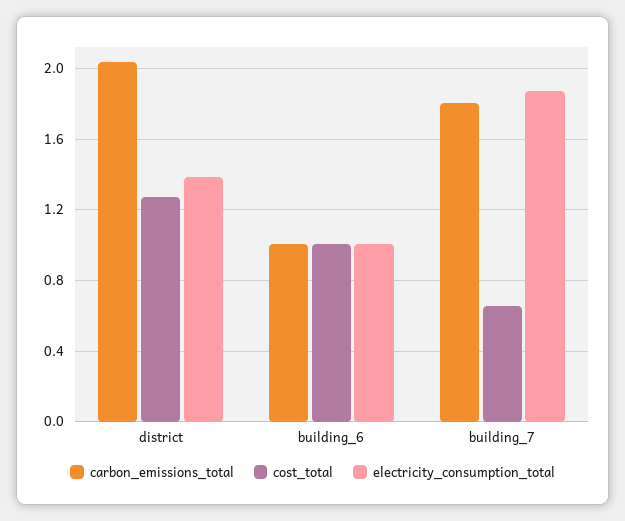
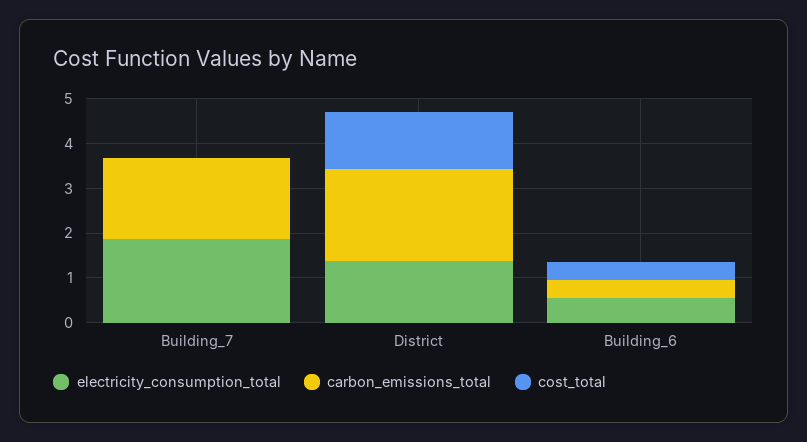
  {
    "carbon_emissions_total": {
      "district": 2.05,
-     "building_6": 1,
+     "building_6": 0.4,
      "building_7": 1.8
    },
    "cost_total": {
      "district": 1.3,
-     "building_6": 1,
+     "building_6": 0.4,
-     "building_7": 0.65
+     "building_7": 0
    },
    "electricity_consumption_total": {
      "district": 1.4,
-     "building_6": 1,
+     "building_6": 0.6,
      "building_7": 1.85
    }
  }

